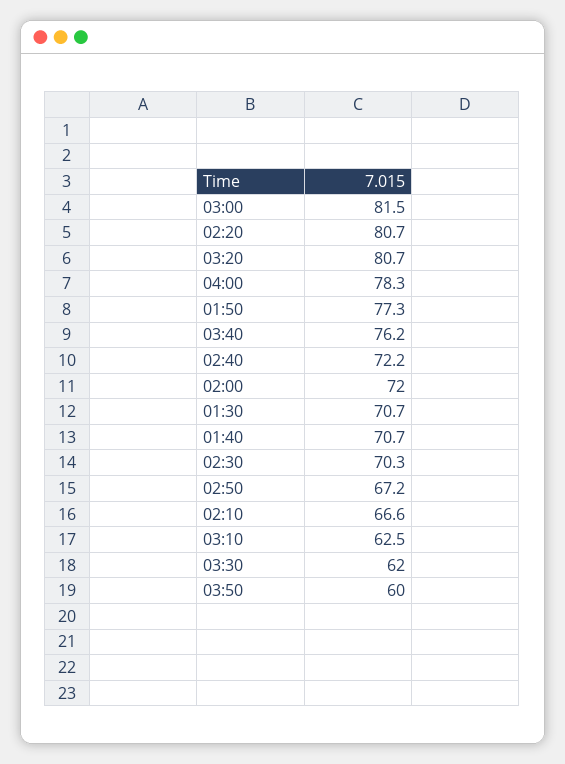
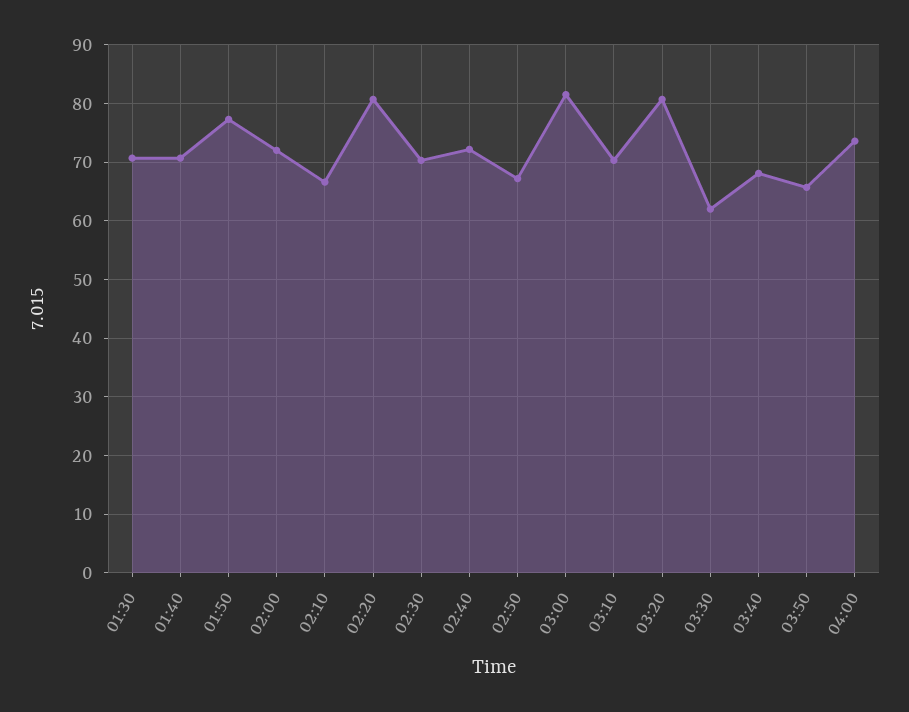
  {
    "03:00": 81.5,
    "02:20": 80.7,
    "03:20": 80.7,
-   "04:00": 78.3,
+   "04:00": 74,
    "01:50": 77.3,
-   "03:40": 76.2,
+   "03:40": 68,
    "02:40": 72.2,
    "02:00": 72,
    "01:30": 70.7,
    "01:40": 70.7,
    "02:30": 70.3,
    "02:50": 67.2,
    "02:10": 66.6,
-   "03:10": 62.5,
+   "03:10": 70,
    "03:30": 62,
-   "03:50": 60
+   "03:50": 66
  }

